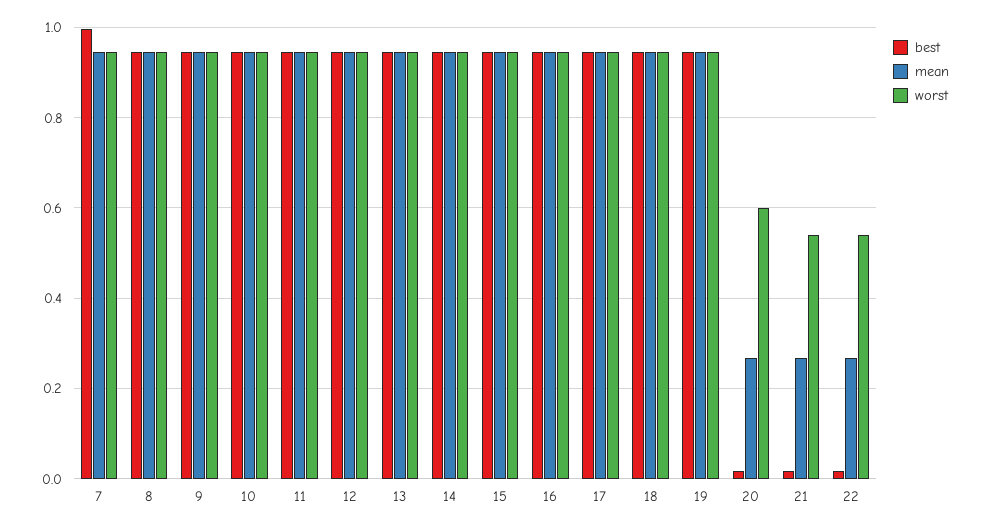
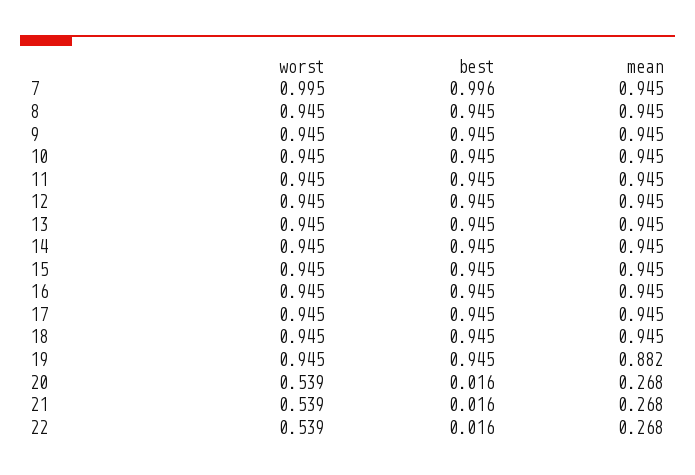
  {
    "best": {
      "7": 0.996,
      "8": 0.945,
      "9": 0.945,
      "10": 0.945,
      "11": 0.945,
      "12": 0.945,
      "13": 0.945,
      "14": 0.945,
      "15": 0.945,
      "16": 0.945,
      "17": 0.945,
      "18": 0.945,
      "19": 0.945,
      "20": 0.016,
      "21": 0.016,
      "22": 0.016
    },
    "mean": {
      "7": 0.945,
      "8": 0.945,
      "9": 0.945,
      "10": 0.945,
      "11": 0.945,
      "12": 0.945,
      "13": 0.945,
      "14": 0.945,
      "15": 0.945,
      "16": 0.945,
      "17": 0.945,
      "18": 0.945,
-     "19": 0.94,
+     "19": 0.882,
      "20": 0.268,
      "21": 0.268,
      "22": 0.268
    },
    "worst": {
-     "7": 0.94,
+     "7": 0.995,
      "8": 0.945,
      "9": 0.945,
      "10": 0.945,
      "11": 0.945,
      "12": 0.945,
      "13": 0.945,
      "14": 0.945,
      "15": 0.945,
      "16": 0.945,
      "17": 0.945,
      "18": 0.945,
      "19": 0.945,
-     "20": 0.6,
+     "20": 0.539,
      "21": 0.539,
      "22": 0.539
    }
  }

